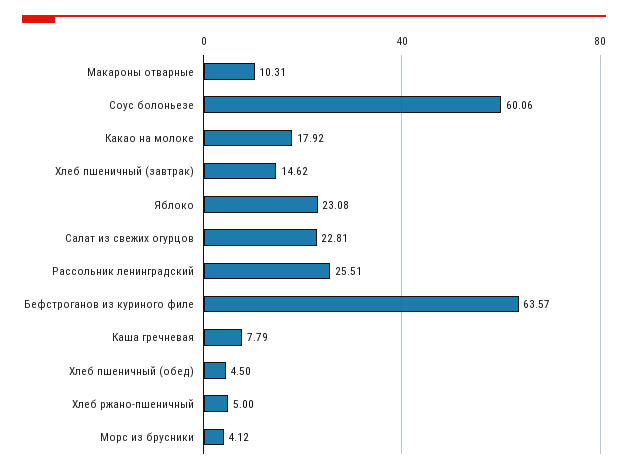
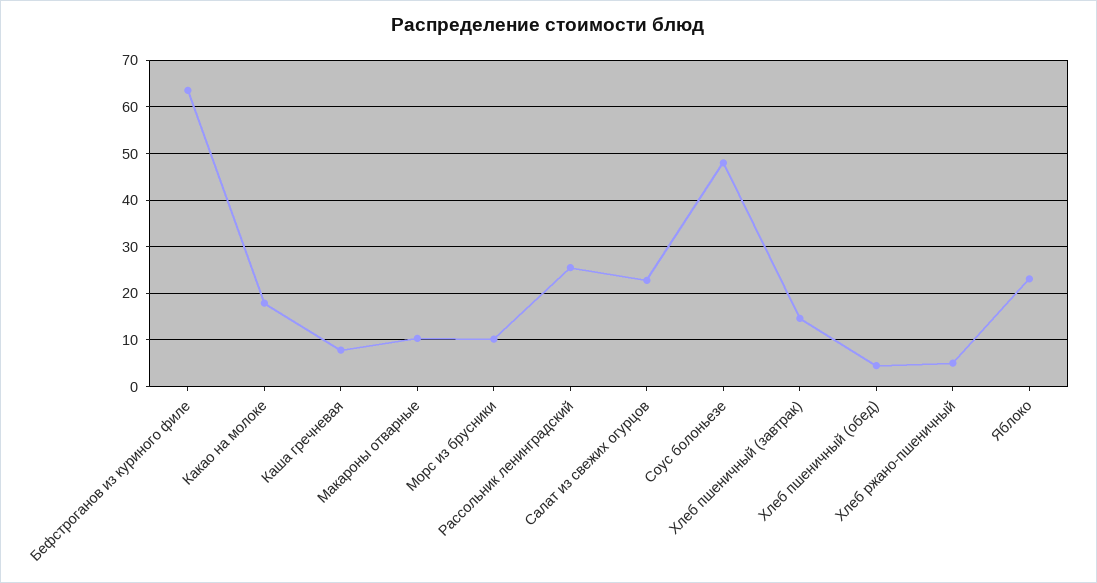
  {
    "Макароны отварные": 10.31,
-   "Соус болоньезе": 60.06,
+   "Соус болоньезе": 48,
    "Какао на молоке": 17.92,
    "Хлеб пшеничный (завтрак)": 14.62,
    "Яблоко": 23.08,
    "Салат из свежих огурцов": 22.81,
    "Рассольник ленинградский": 25.51,
    "Бефстроганов из куриного филе": 63.57,
    "Каша гречневая": 7.79,
    "Хлеб пшеничный (обед)": 4.5,
    "Хлеб ржано-пшеничный": 5,
-   "Морс из брусники": 4.12
+   "Морс из брусники": 10
  }

